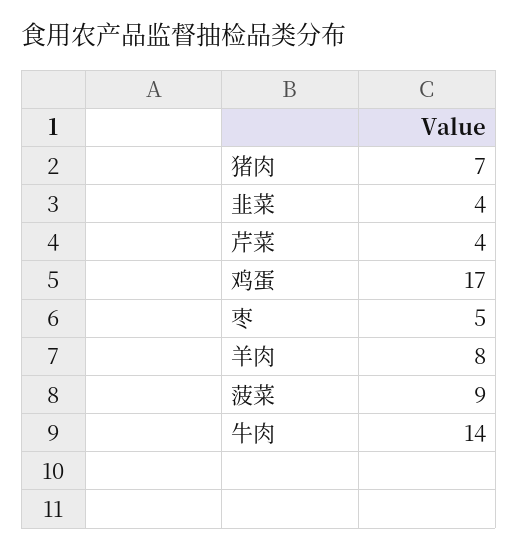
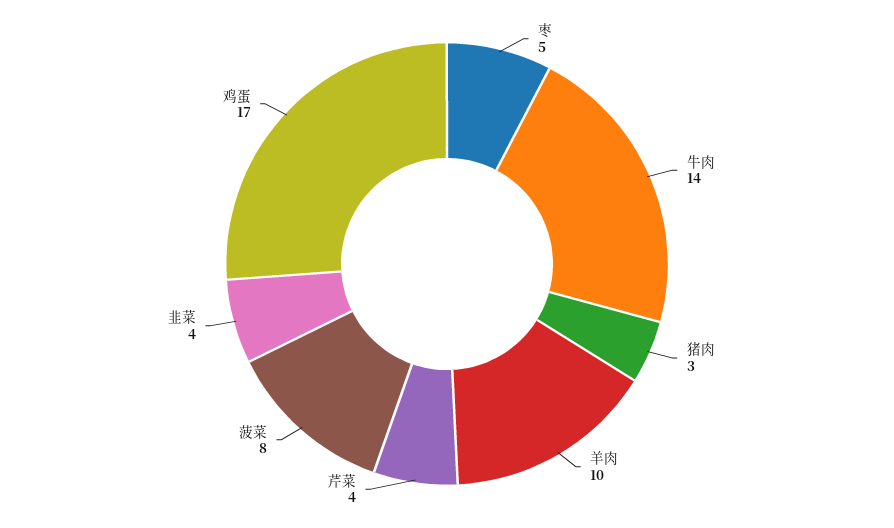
  {
-   "猪肉": 7,
+   "猪肉": 3,
    "韭菜": 4,
    "芹菜": 4,
    "鸡蛋": 17,
    "枣": 5,
-   "羊肉": 8,
+   "羊肉": 10,
-   "菠菜": 9,
+   "菠菜": 8,
    "牛肉": 14
  }

